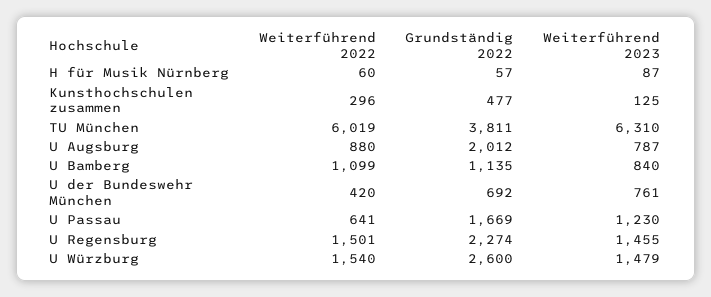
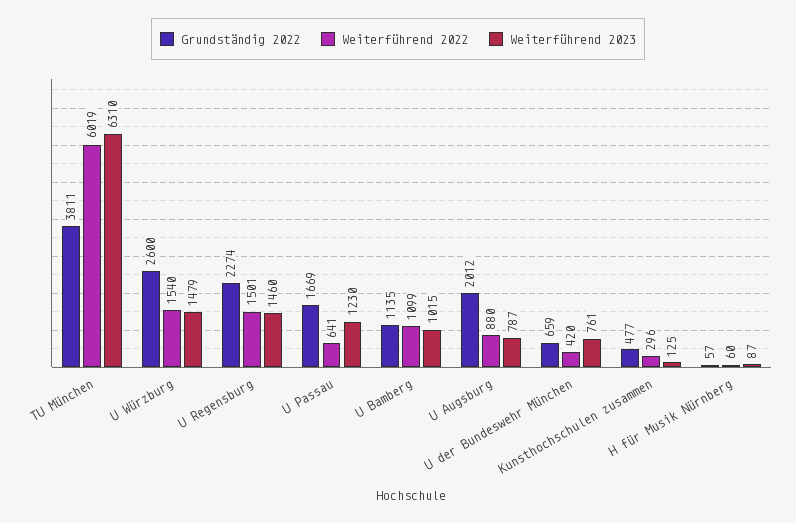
  {
    "Weiterführend 2022": {
      "H für Musik Nürnberg": 60,
      "Kunsthochschulen zusammen": 296,
      "TU München": 6019,
      "U Augsburg": 880,
      "U Bamberg": 1099,
      "U der Bundeswehr München": 420,
      "U Passau": 641,
      "U Regensburg": 1501,
      "U Würzburg": 1540
    },
    "Grundständig 2022": {
      "H für Musik Nürnberg": 57,
      "Kunsthochschulen zusammen": 477,
      "TU München": 3811,
      "U Augsburg": 2012,
      "U Bamberg": 1135,
-     "U der Bundeswehr München": 692,
+     "U der Bundeswehr München": 659,
      "U Passau": 1669,
      "U Regensburg": 2274,
      "U Würzburg": 2600
    },
    "Weiterführend 2023": {
      "H für Musik Nürnberg": 87,
      "Kunsthochschulen zusammen": 125,
      "TU München": 6310,
      "U Augsburg": 787,
-     "U Bamberg": 840,
+     "U Bamberg": 1015,
      "U der Bundeswehr München": 761,
      "U Passau": 1230,
-     "U Regensburg": 1455,
+     "U Regensburg": 1460,
      "U Würzburg": 1479
    }
  }

